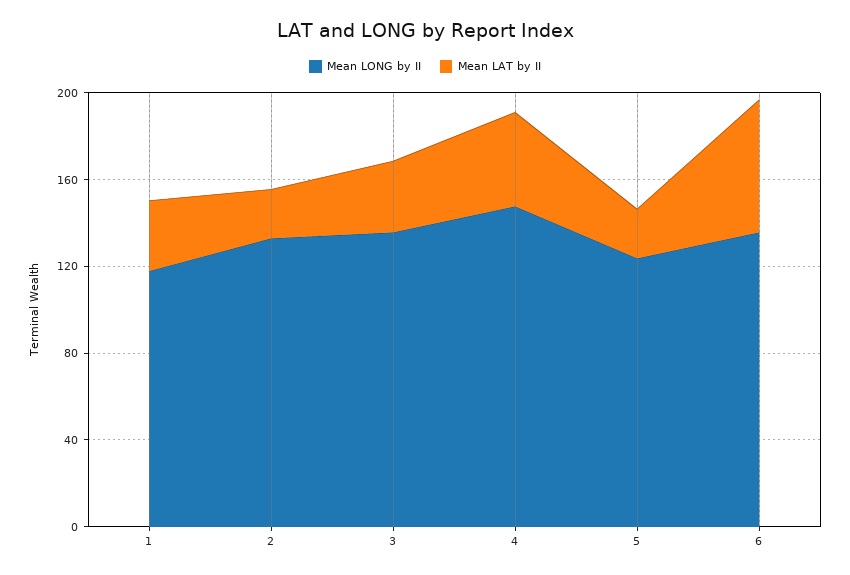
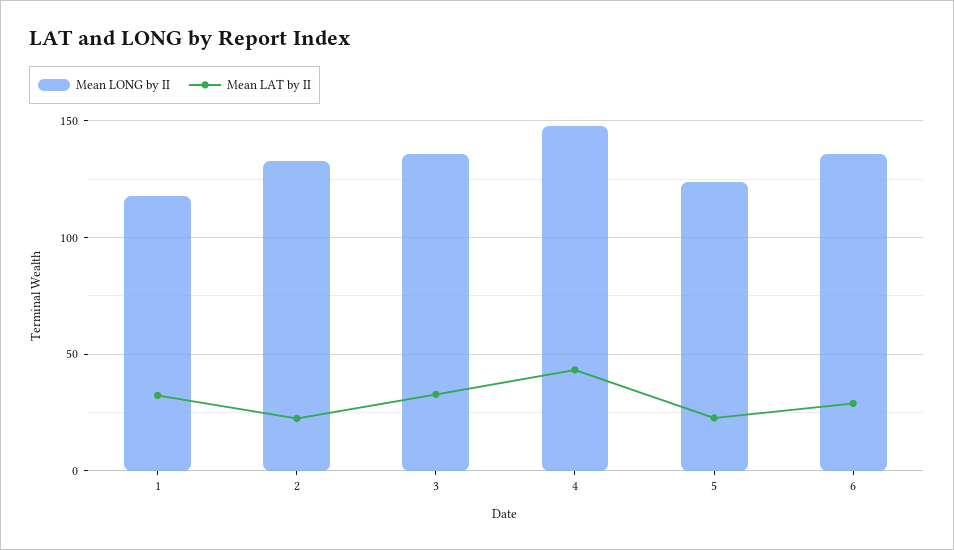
  {
    "Mean LONG by II": {
      "1": 120,
      "2": 135,
      "3": 135,
      "4": 150,
      "5": 125,
      "6": 135
    },
    "Mean LAT by II": {
      "1": 30,
      "2": 25,
      "3": 35,
      "4": 45,
      "5": 25,
-     "6": 60
+     "6": 30
    }
  }

